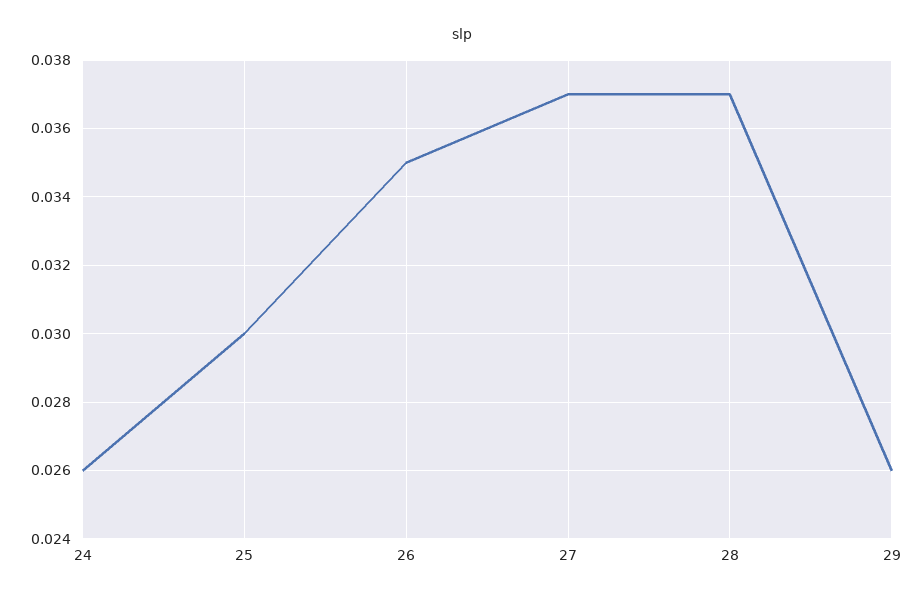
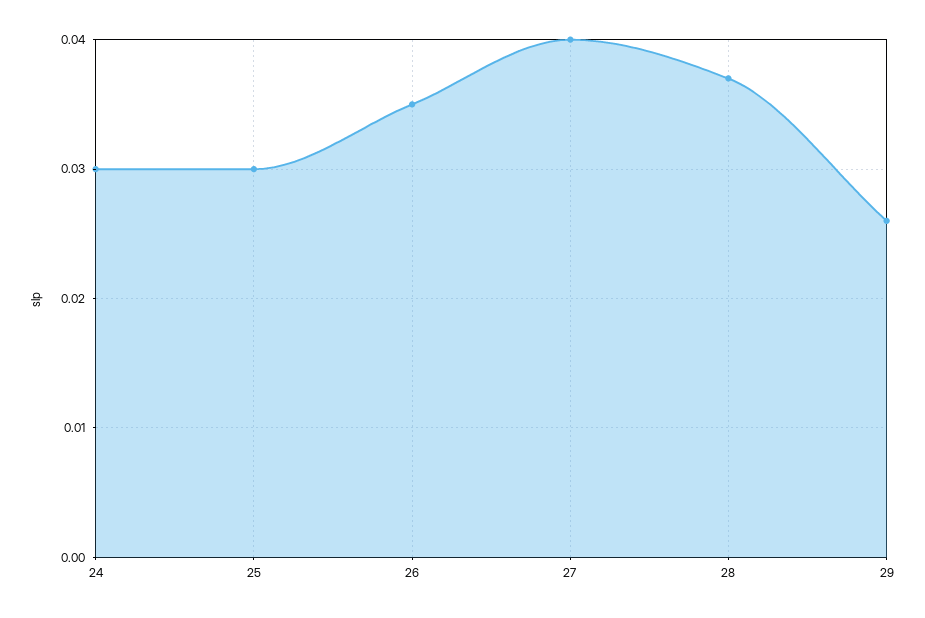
  {
-   "24": 0.026,
+   "24": 0.03,
    "25": 0.03,
    "26": 0.035,
-   "27": 0.037,
+   "27": 0.04,
    "28": 0.037,
    "29": 0.026
  }

